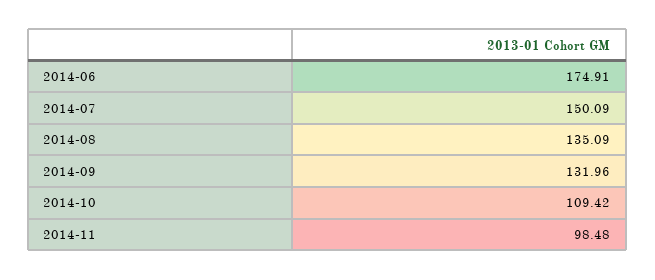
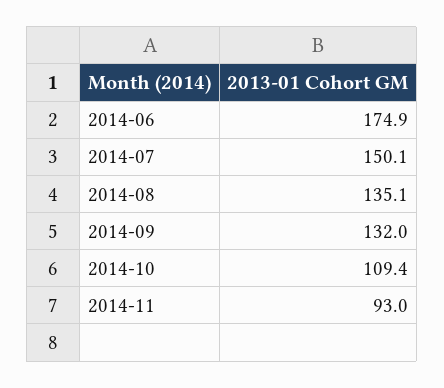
  {
    "2014-06": 174.91,
    "2014-07": 150.09,
    "2014-08": 135.09,
    "2014-09": 131.96,
    "2014-10": 109.42,
-   "2014-11": 98.48
+   "2014-11": 93
  }

